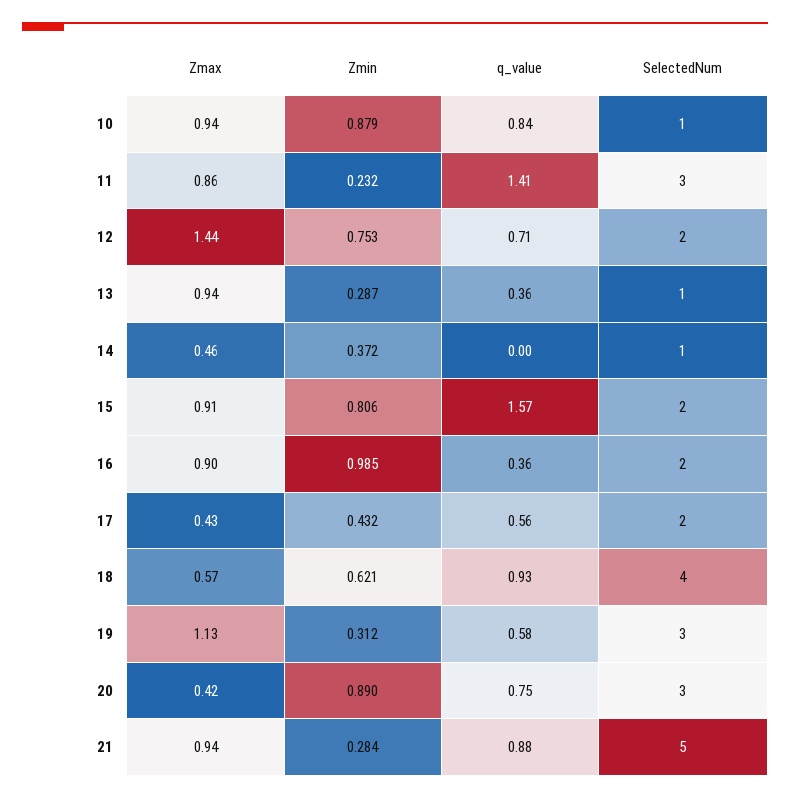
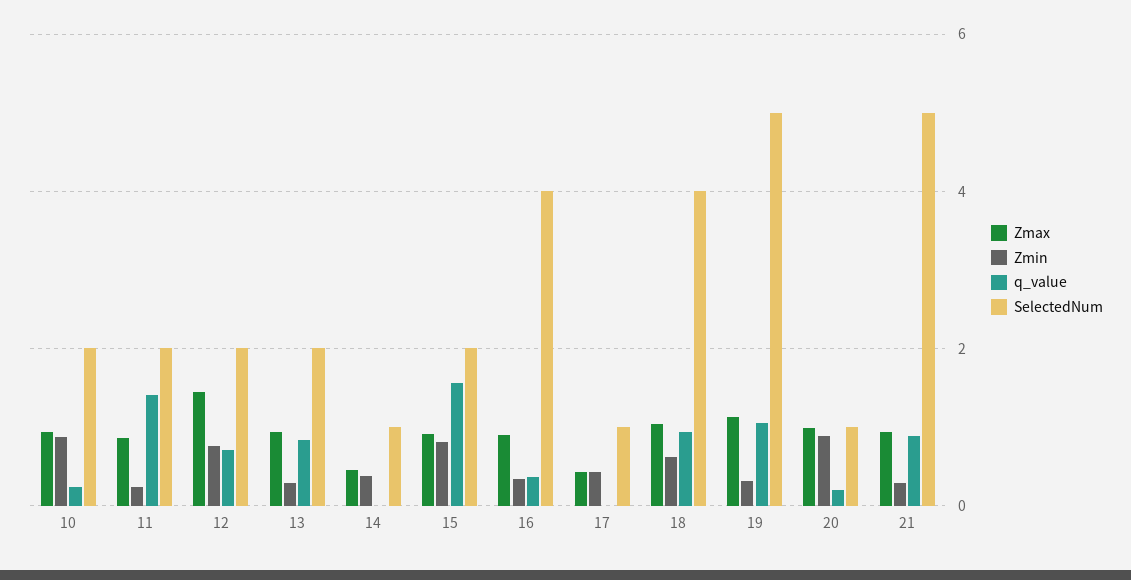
  {
    "Zmax": {
      "10": 0.94,
      "11": 0.86,
      "12": 1.44,
      "13": 0.94,
      "14": 0.46,
      "15": 0.91,
      "16": 0.9,
      "17": 0.43,
-     "18": 0.57,
+     "18": 1,
      "19": 1.13,
-     "20": 0.42,
+     "20": 1,
      "21": 0.94
    },
    "Zmin": {
      "10": 0.879,
      "11": 0.232,
      "12": 0.753,
      "13": 0.287,
      "14": 0.372,
      "15": 0.806,
-     "16": 0.985,
+     "16": 0.4,
      "17": 0.432,
      "18": 0.621,
      "19": 0.312,
      "20": 0.89,
      "21": 0.284
    },
    "q_value": {
-     "10": 0.84,
+     "10": 0.2,
      "11": 1.41,
      "12": 0.71,
-     "13": 0.36,
+     "13": 0.8,
      "14": 0,
      "15": 1.57,
      "16": 0.36,
-     "17": 0.56,
+     "17": 0,
      "18": 0.93,
-     "19": 0.58,
+     "19": 1,
-     "20": 0.75,
+     "20": 0.2,
      "21": 0.88
    },
    "SelectedNum": {
-     "10": 1,
+     "10": 2,
-     "11": 3,
+     "11": 2,
      "12": 2,
-     "13": 1,
+     "13": 2,
      "14": 1,
      "15": 2,
-     "16": 2,
+     "16": 4,
-     "17": 2,
+     "17": 1,
      "18": 4,
-     "19": 3,
+     "19": 5,
-     "20": 3,
+     "20": 1,
      "21": 5
    }
  }

